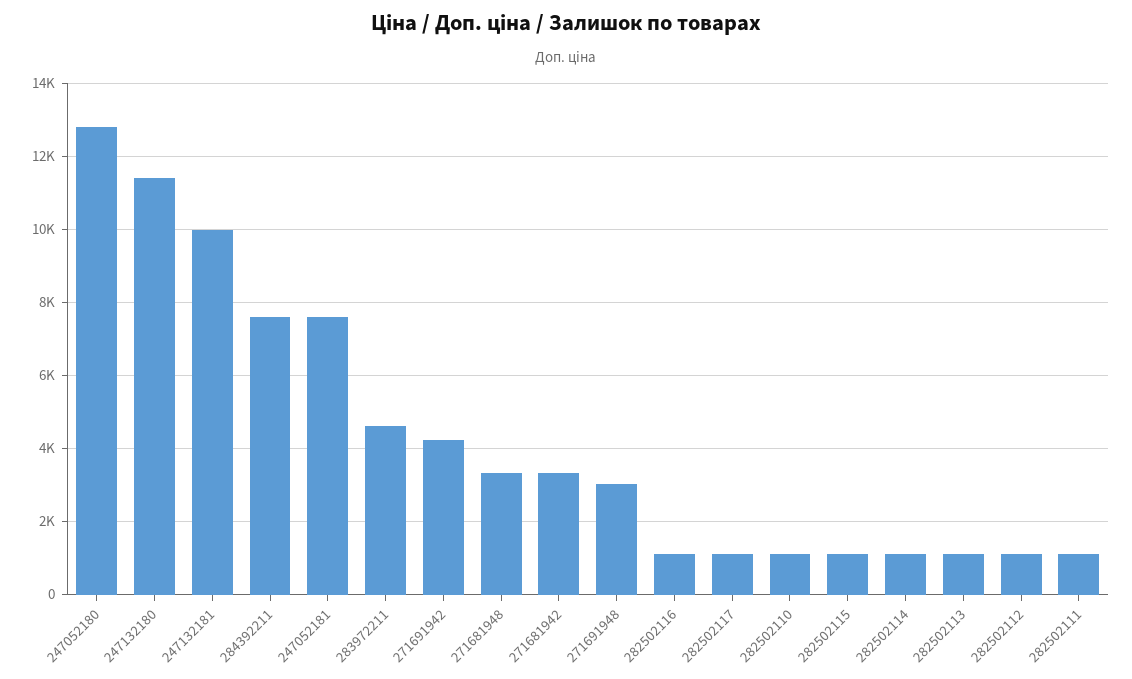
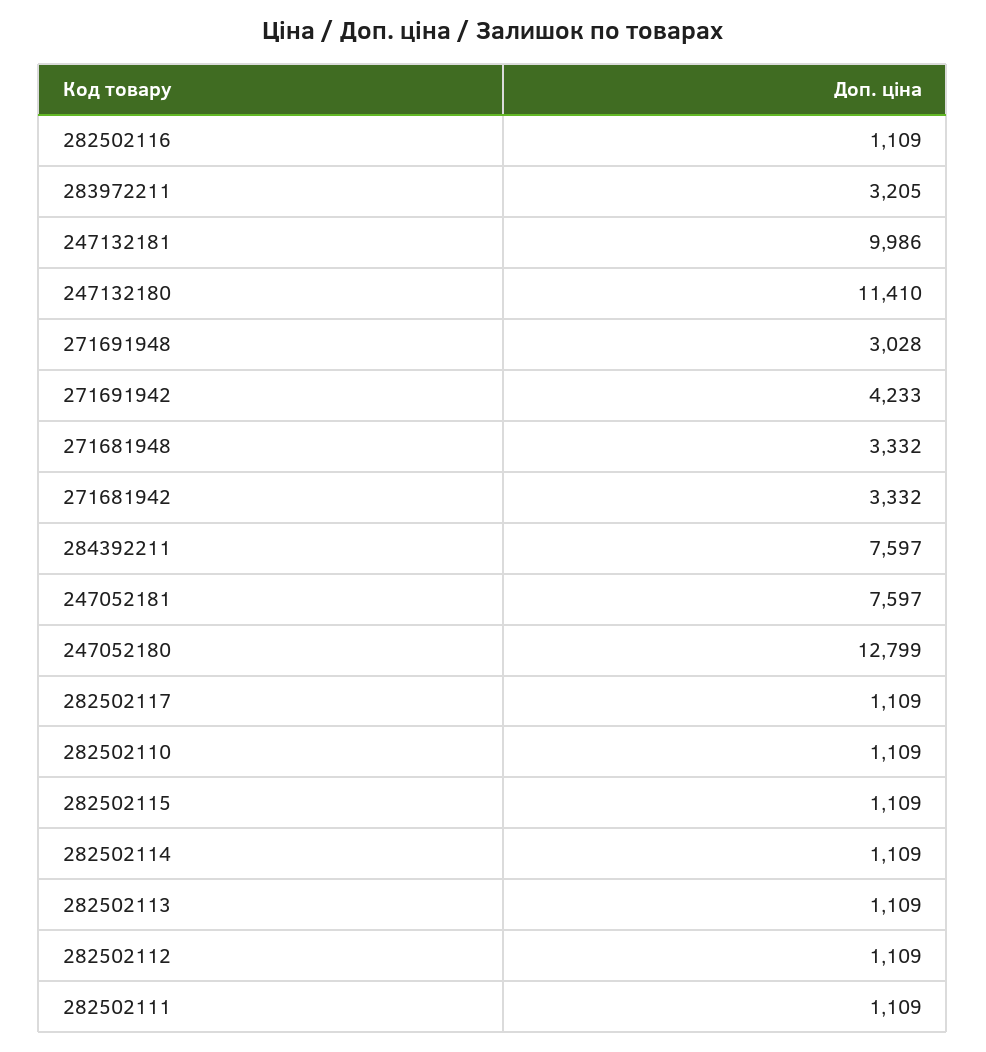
  {
    "247052180": 12799,
    "247132180": 11410,
    "247132181": 9986,
    "284392211": 7597,
    "247052181": 7597,
-   "283972211": 4600,
+   "283972211": 3205,
    "271691942": 4233,
    "271681948": 3332,
    "271681942": 3332,
    "271691948": 3028,
    "282502116": 1109,
    "282502117": 1109,
    "282502110": 1109,
    "282502115": 1109,
    "282502114": 1109,
    "282502113": 1109,
    "282502112": 1109,
    "282502111": 1109
  }

